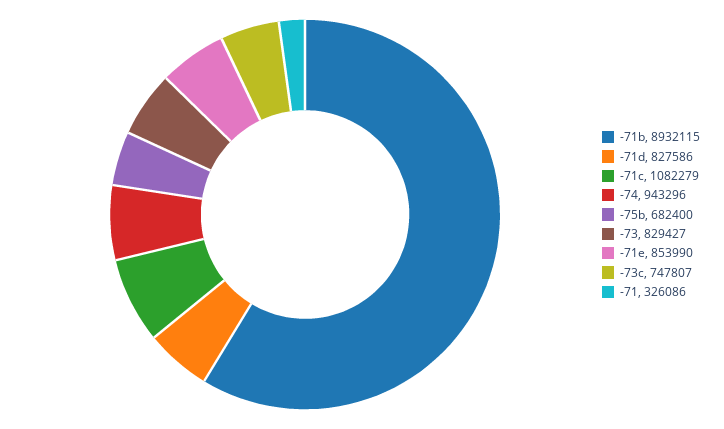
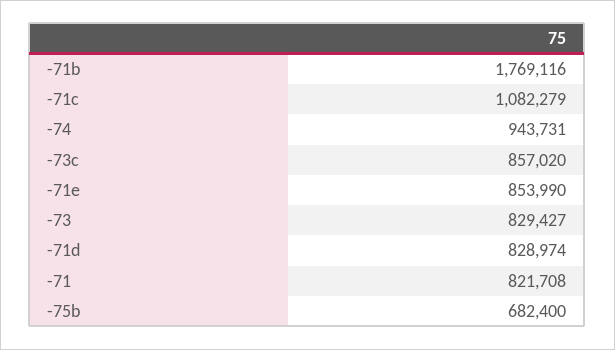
  {
-   "-71b": 8932115,
+   "-71b": 1769116,
-   "-71d": 827586,
+   "-71d": 828974,
    "-71c": 1082279,
-   "-74": 943296,
+   "-74": 943731,
    "-75b": 682400,
    "-73": 829427,
    "-71e": 853990,
-   "-73c": 747807,
+   "-73c": 857020,
-   "-71": 326086
+   "-71": 821708
  }

